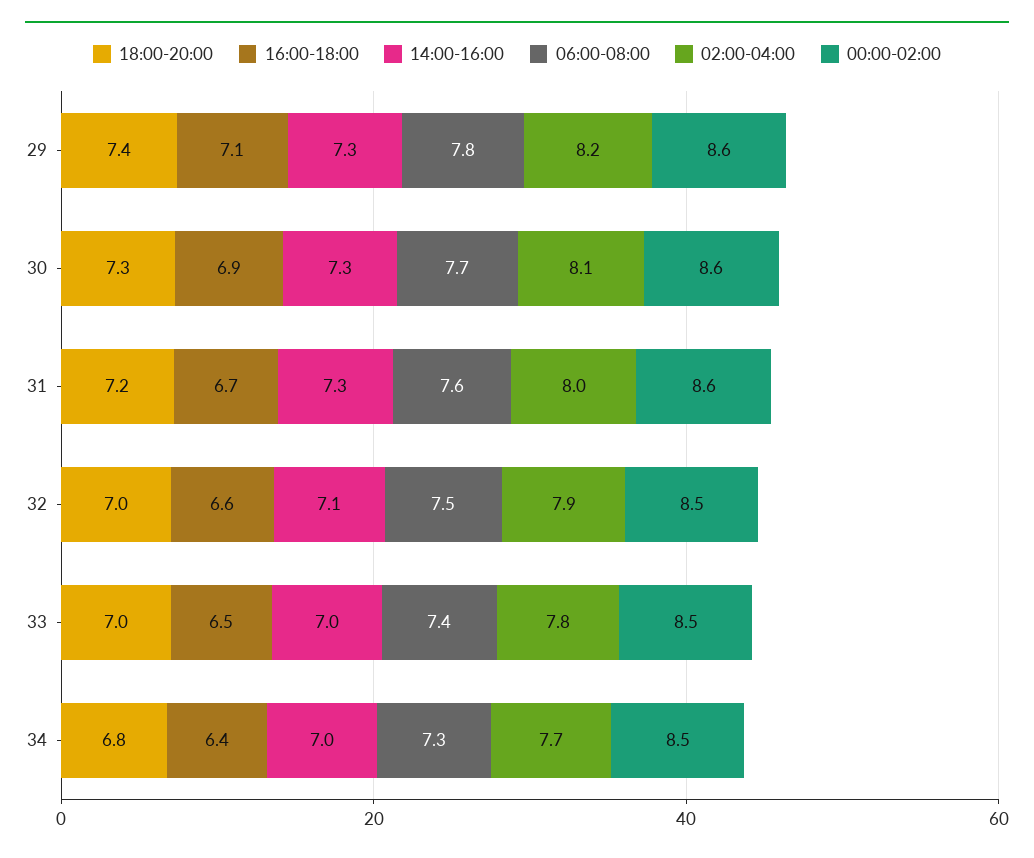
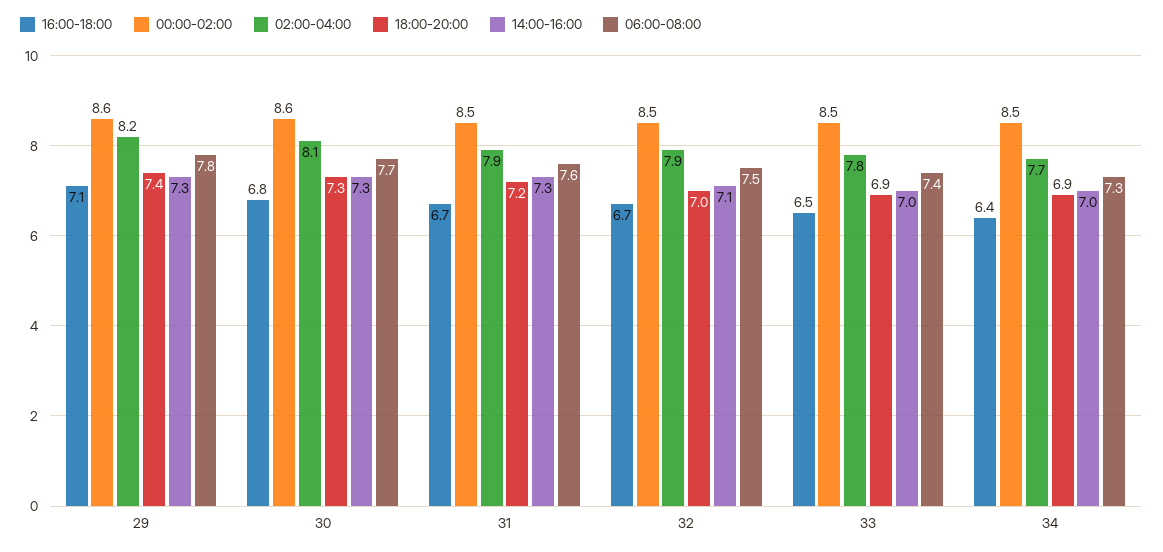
  {
    "18:00-20:00": {
      "29": 7.4,
      "30": 7.3,
      "31": 7.2,
      "32": 7,
-     "33": 7,
+     "33": 6.9,
-     "34": 6.8
+     "34": 6.9
    },
    "16:00-18:00": {
      "29": 7.1,
-     "30": 6.9,
+     "30": 6.8,
      "31": 6.7,
-     "32": 6.6,
+     "32": 6.7,
      "33": 6.5,
      "34": 6.4
    },
    "14:00-16:00": {
      "29": 7.3,
      "30": 7.3,
      "31": 7.3,
      "32": 7.1,
      "33": 7,
      "34": 7
    },
    "06:00-08:00": {
      "29": 7.8,
      "30": 7.7,
      "31": 7.6,
      "32": 7.5,
      "33": 7.4,
      "34": 7.3
    },
    "02:00-04:00": {
      "29": 8.2,
      "30": 8.1,
-     "31": 8,
+     "31": 7.9,
      "32": 7.9,
      "33": 7.8,
      "34": 7.7
    },
    "00:00-02:00": {
      "29": 8.6,
      "30": 8.6,
-     "31": 8.6,
+     "31": 8.5,
      "32": 8.5,
      "33": 8.5,
      "34": 8.5
    }
  }

